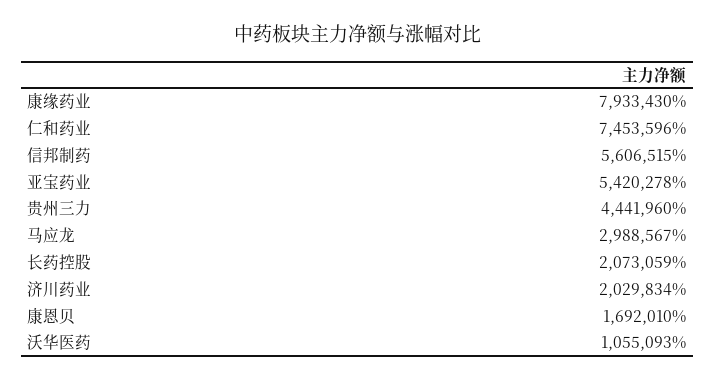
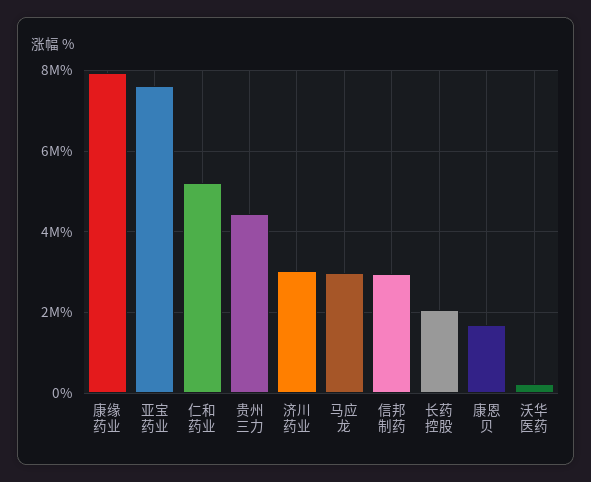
  {
    "康缘药业": 7933430,
-   "仁和药业": 7453596,
+   "仁和药业": 5200000,
-   "信邦制药": 5606515,
+   "信邦制药": 3000000,
-   "亚宝药业": 5420278,
+   "亚宝药业": 7600000,
    "贵州三力": 4441960,
    "马应龙": 2988567,
    "长药控股": 2073059,
-   "济川药业": 2029834,
+   "济川药业": 3000000,
    "康恩贝": 1692010,
-   "沃华医药": 1055093
+   "沃华医药": 200000
  }

